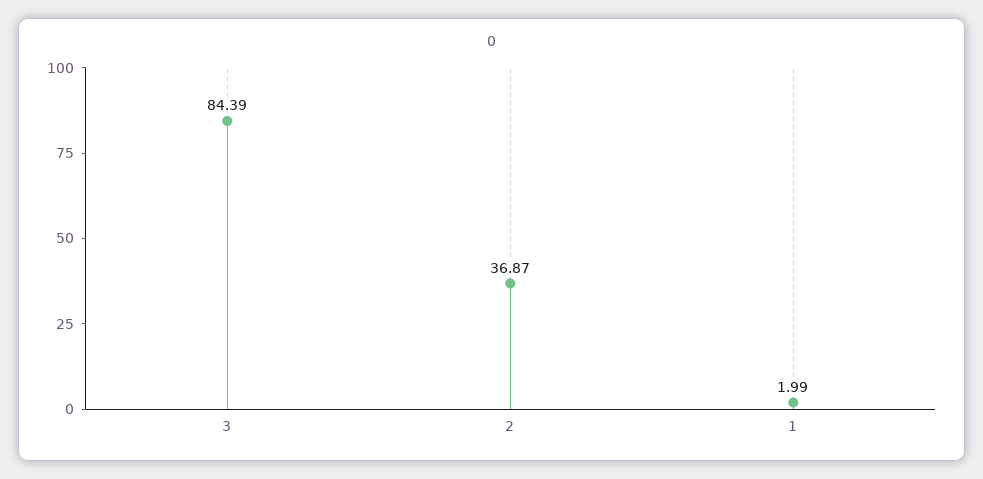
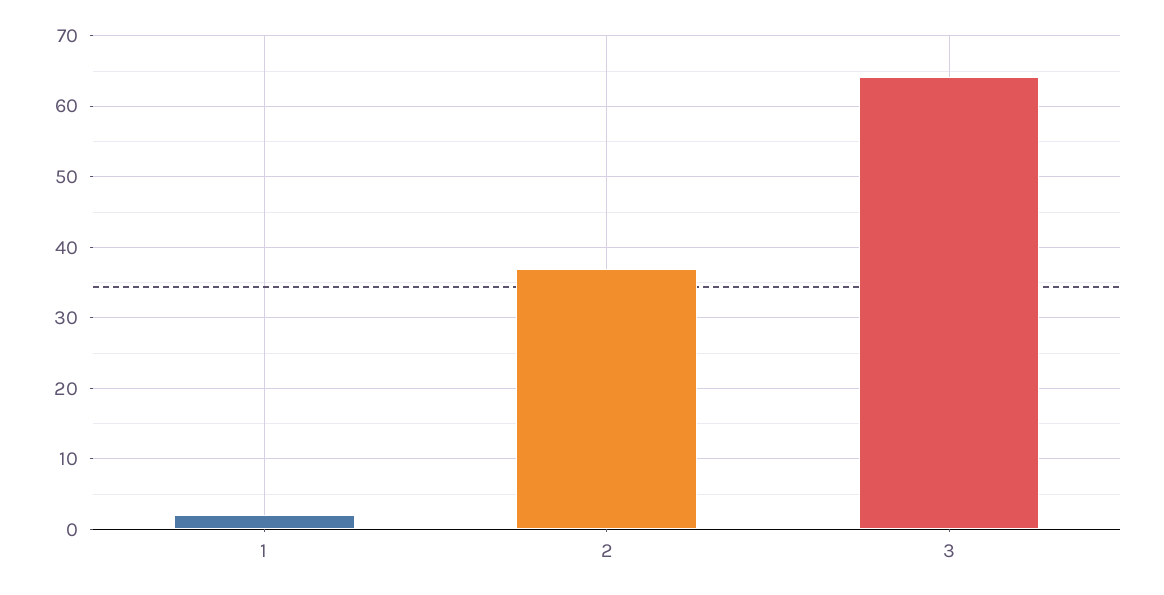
  {
-   "3": 84.39,
+   "3": 64,
    "2": 36.87,
    "1": 1.99
  }

